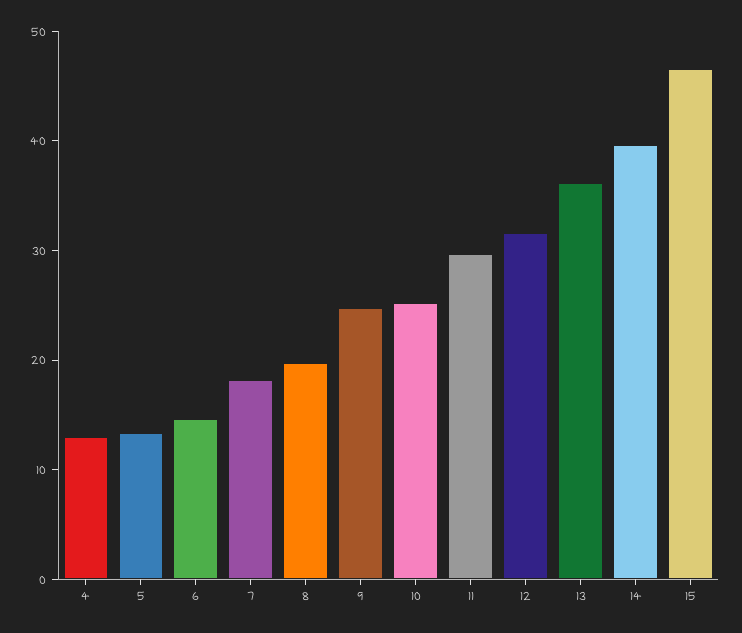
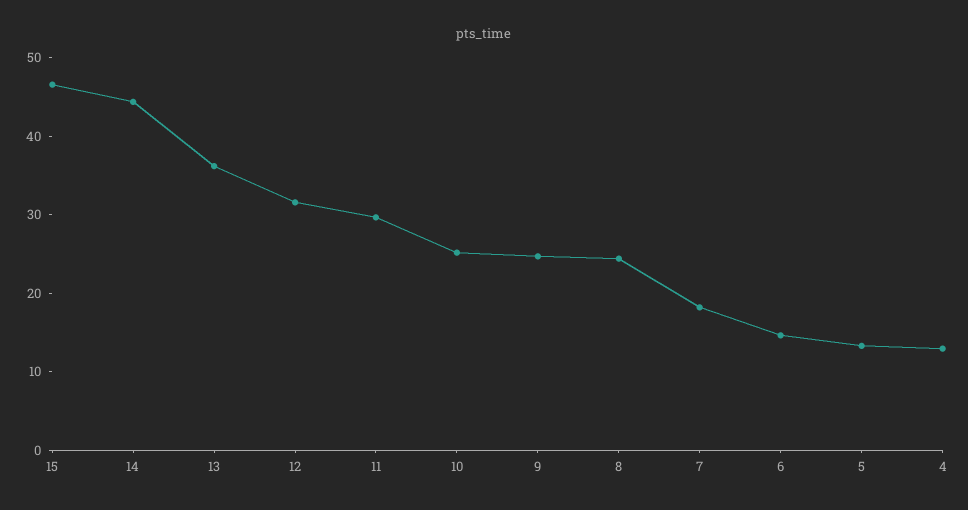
  {
    "4": 12,
    "5": 14,
    "6": 14,
    "7": 18,
-   "8": 20,
+   "8": 24,
    "9": 24,
    "10": 26,
    "11": 30,
    "12": 32,
    "13": 36,
-   "14": 40,
+   "14": 44,
    "15": 46
  }

